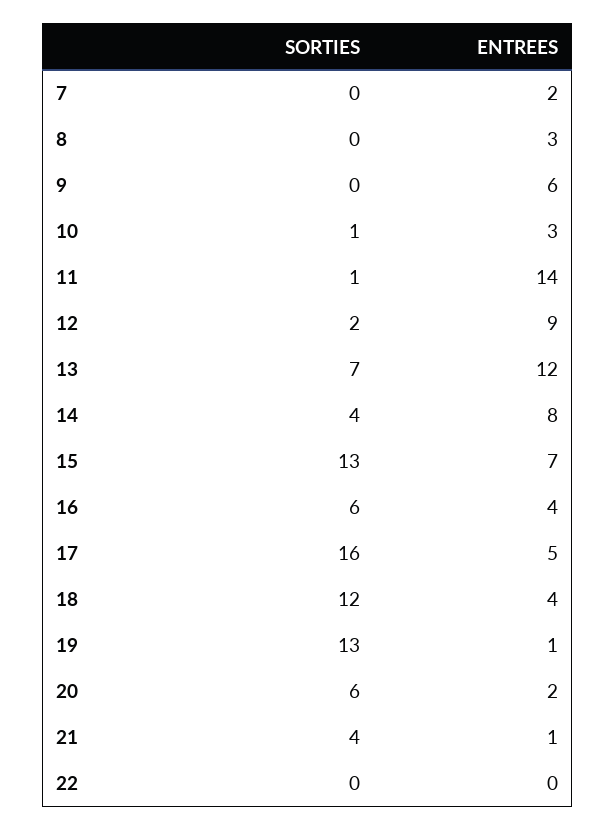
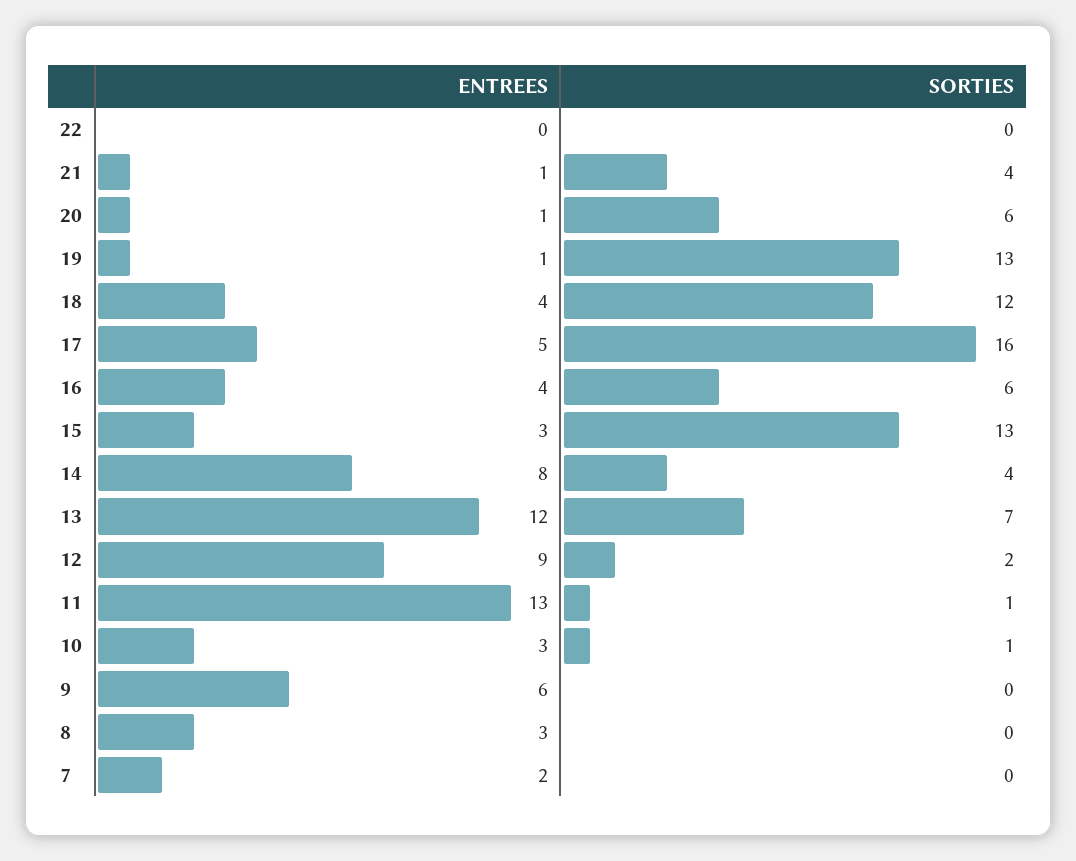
  {
    "SORTIES": {
      "7": 0,
      "8": 0,
      "9": 0,
      "10": 1,
      "11": 1,
      "12": 2,
      "13": 7,
      "14": 4,
      "15": 13,
      "16": 6,
      "17": 16,
      "18": 12,
      "19": 13,
      "20": 6,
      "21": 4,
      "22": 0
    },
    "ENTREES": {
      "7": 2,
      "8": 3,
      "9": 6,
      "10": 3,
-     "11": 14,
+     "11": 13,
      "12": 9,
      "13": 12,
      "14": 8,
-     "15": 7,
+     "15": 3,
      "16": 4,
      "17": 5,
      "18": 4,
      "19": 1,
-     "20": 2,
+     "20": 1,
      "21": 1,
      "22": 0
    }
  }

